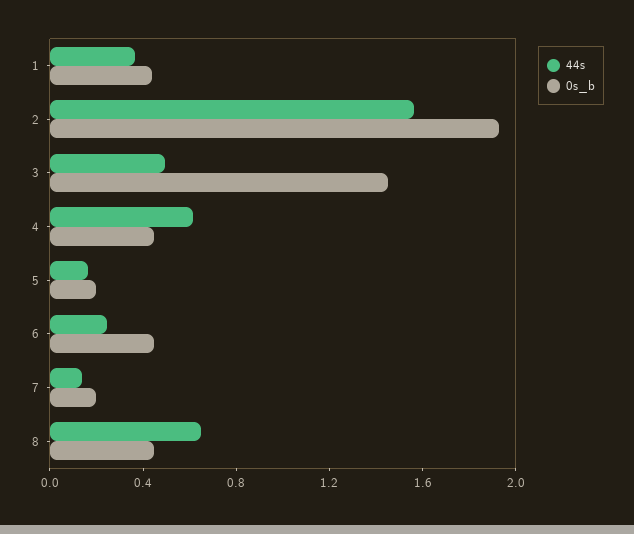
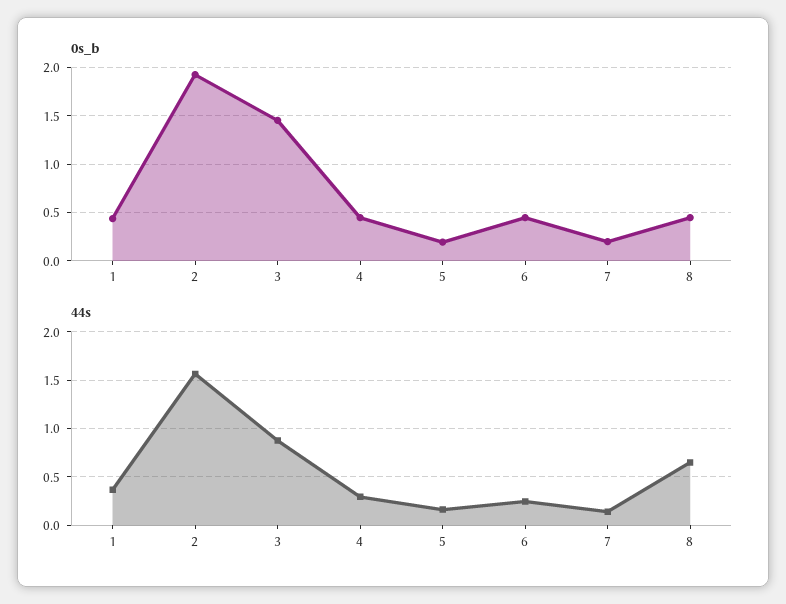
  {
    "44s": {
      "1": 0.4,
      "2": 1.6,
-     "3": 0.5,
+     "3": 0.9,
-     "4": 0.6,
+     "4": 0.3,
      "5": 0.2,
      "6": 0.2,
      "7": 0.1,
      "8": 0.7
    },
    "0s_b": {
      "1": 0.4,
      "2": 1.9,
      "3": 1.5,
      "4": 0.4,
      "5": 0.2,
      "6": 0.4,
      "7": 0.2,
      "8": 0.4
    }
  }

